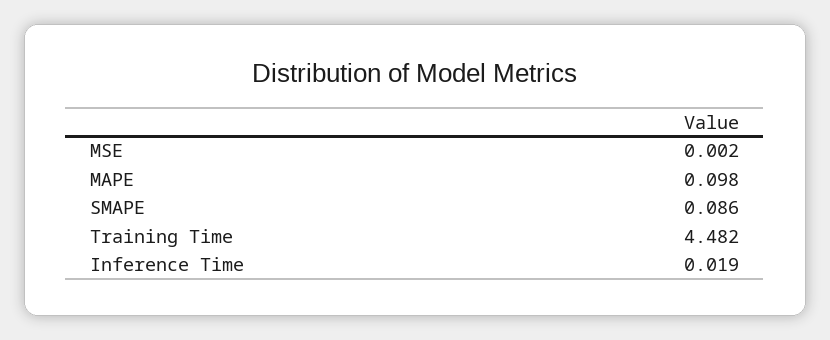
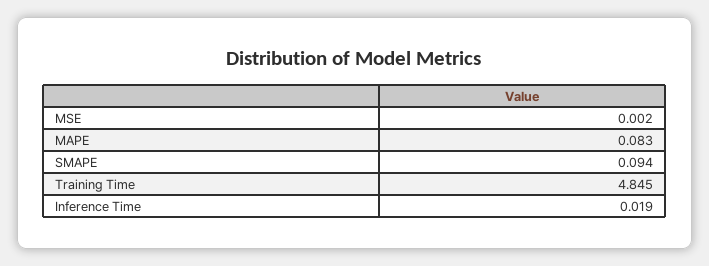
  {
    "MSE": 0.002,
-   "MAPE": 0.098,
+   "MAPE": 0.083,
-   "SMAPE": 0.086,
+   "SMAPE": 0.094,
-   "Training Time": 4.482,
+   "Training Time": 4.845,
    "Inference Time": 0.019
  }

